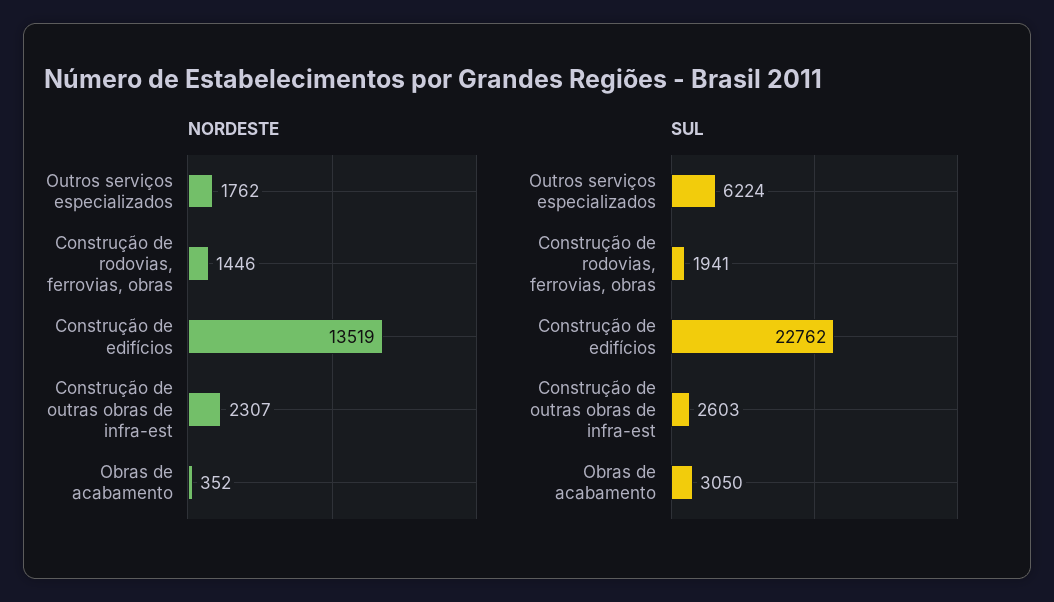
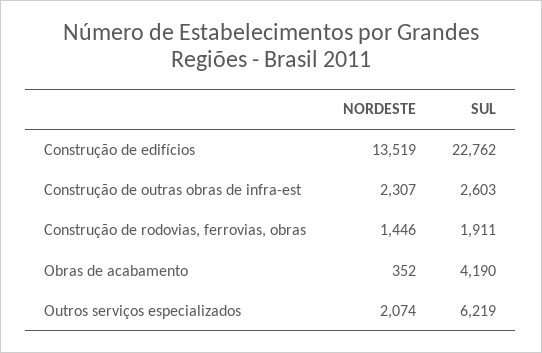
  {
    "NORDESTE": {
-     "Outros serviços especializados": 1762,
+     "Outros serviços especializados": 2074,
      "Construção de rodovias, ferrovias, obras": 1446,
      "Construção de edifícios": 13519,
      "Construção de outras obras de infra-est": 2307,
      "Obras de acabamento": 352
    },
    "SUL": {
-     "Outros serviços especializados": 6224,
+     "Outros serviços especializados": 6219,
-     "Construção de rodovias, ferrovias, obras": 1941,
+     "Construção de rodovias, ferrovias, obras": 1911,
      "Construção de edifícios": 22762,
      "Construção de outras obras de infra-est": 2603,
-     "Obras de acabamento": 3050
+     "Obras de acabamento": 4190
    }
  }

